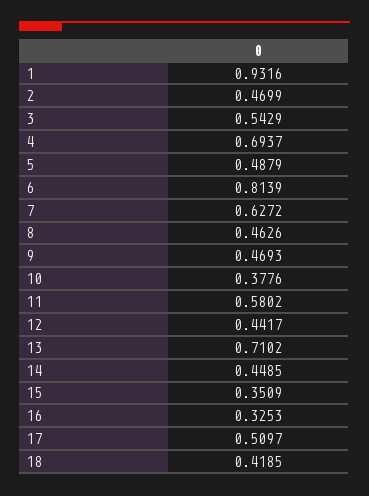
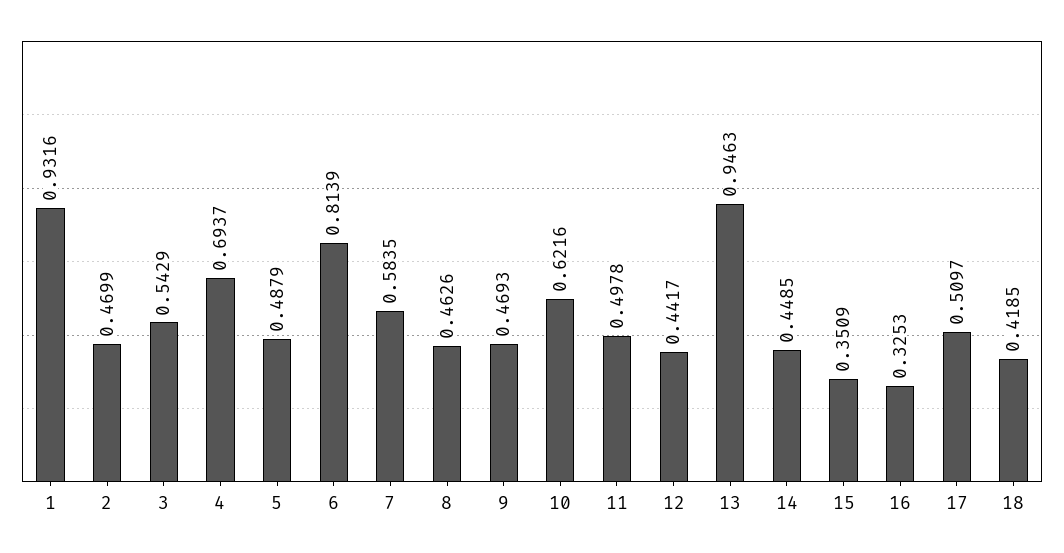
  {
    "1": 0.9316,
    "2": 0.4699,
    "3": 0.5429,
    "4": 0.6937,
    "5": 0.4879,
    "6": 0.8139,
-   "7": 0.6272,
+   "7": 0.5835,
    "8": 0.4626,
    "9": 0.4693,
-   "10": 0.3776,
+   "10": 0.6216,
-   "11": 0.5802,
+   "11": 0.4978,
    "12": 0.4417,
-   "13": 0.7102,
+   "13": 0.9463,
    "14": 0.4485,
    "15": 0.3509,
    "16": 0.3253,
    "17": 0.5097,
    "18": 0.4185
  }

